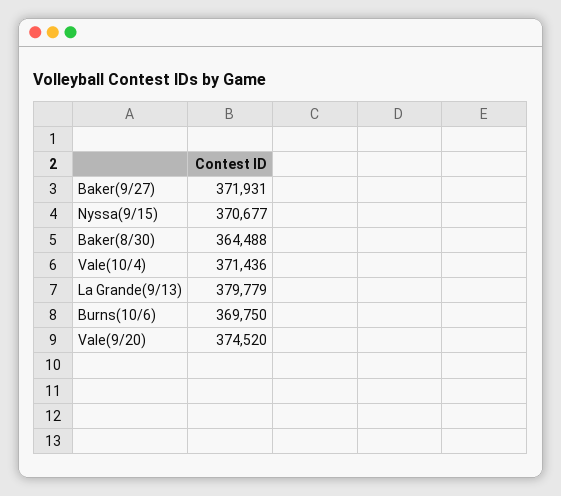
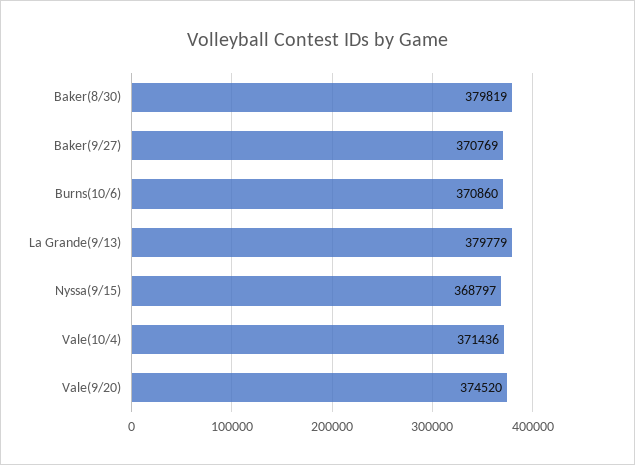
  {
-   "Baker(9/27)": 371931,
+   "Baker(9/27)": 370769,
-   "Nyssa(9/15)": 370677,
+   "Nyssa(9/15)": 368797,
-   "Baker(8/30)": 364488,
+   "Baker(8/30)": 379819,
    "Vale(10/4)": 371436,
    "La Grande(9/13)": 379779,
-   "Burns(10/6)": 369750,
+   "Burns(10/6)": 370860,
    "Vale(9/20)": 374520
  }

